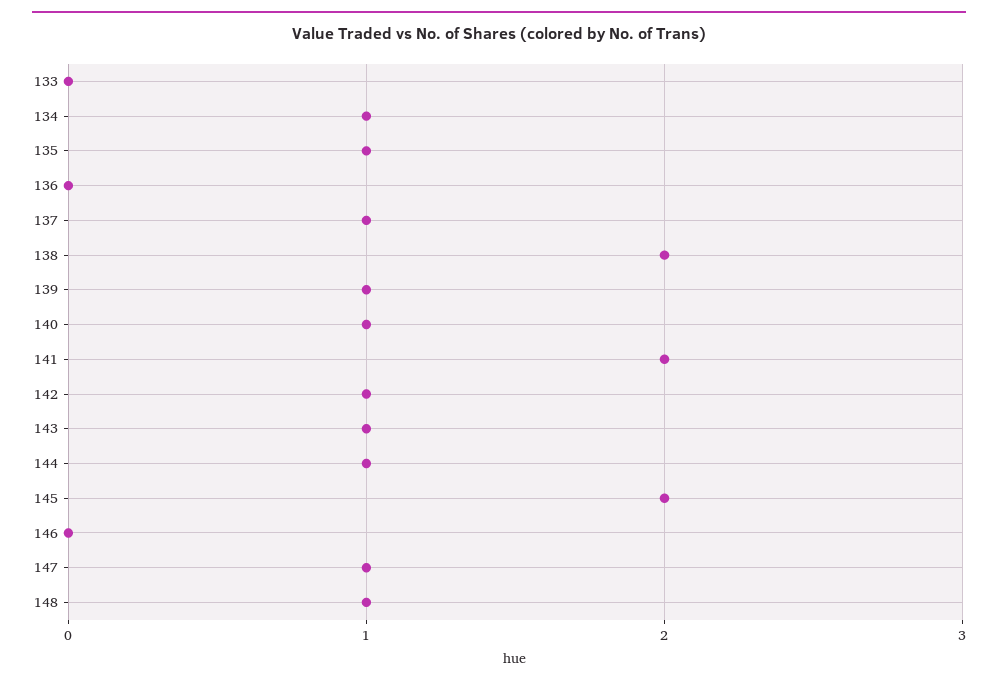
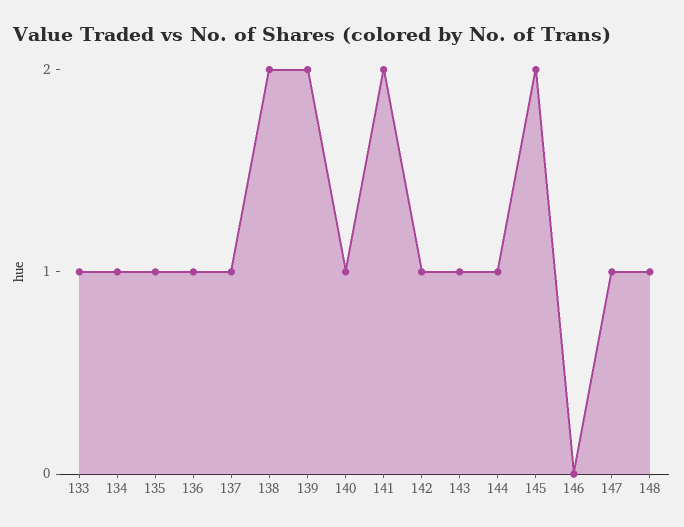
  {
-   "133": 0,
+   "133": 1,
    "134": 1,
    "135": 1,
-   "136": 0,
+   "136": 1,
    "137": 1,
    "138": 2,
-   "139": 1,
+   "139": 2,
    "140": 1,
    "141": 2,
    "142": 1,
    "143": 1,
    "144": 1,
    "145": 2,
    "146": 0,
    "147": 1,
    "148": 1
  }

